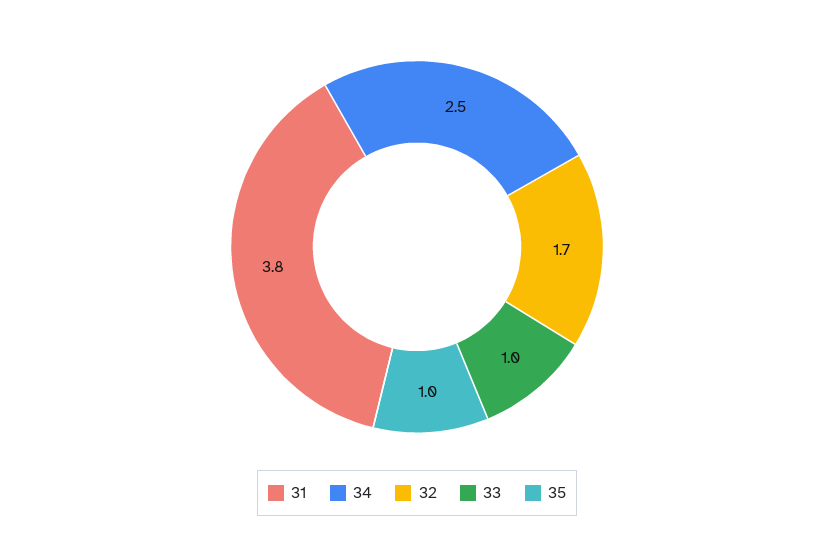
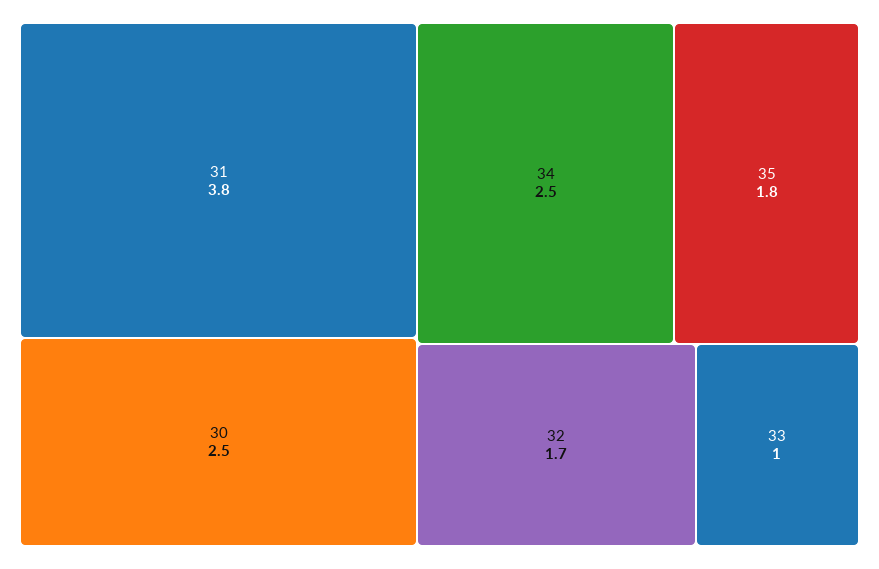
  {
    "31": 3.8,
    "34": 2.5,
    "32": 1.7,
    "33": 1,
-   "35": 1
+   "35": 1.8,
+   "30": 2.5
  }

